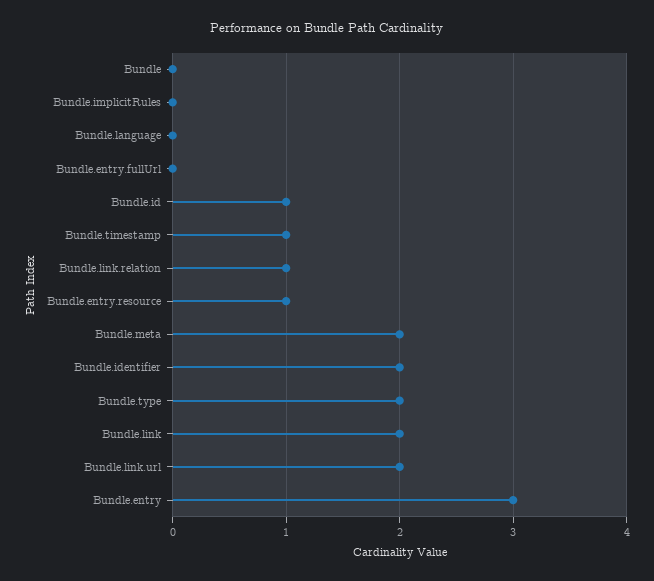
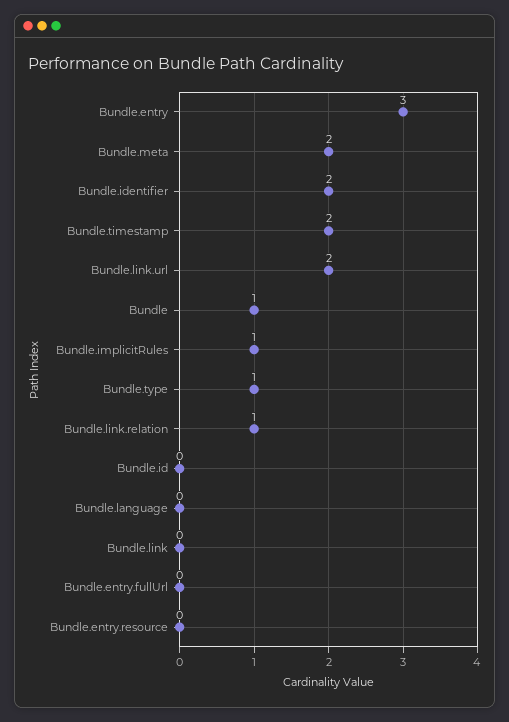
  {
-   "Bundle": 0,
+   "Bundle": 1,
-   "Bundle.implicitRules": 0,
+   "Bundle.implicitRules": 1,
    "Bundle.language": 0,
    "Bundle.entry.fullUrl": 0,
-   "Bundle.id": 1,
+   "Bundle.id": 0,
-   "Bundle.timestamp": 1,
+   "Bundle.timestamp": 2,
    "Bundle.link.relation": 1,
-   "Bundle.entry.resource": 1,
+   "Bundle.entry.resource": 0,
    "Bundle.meta": 2,
    "Bundle.identifier": 2,
-   "Bundle.type": 2,
+   "Bundle.type": 1,
-   "Bundle.link": 2,
+   "Bundle.link": 0,
    "Bundle.link.url": 2,
    "Bundle.entry": 3
  }

